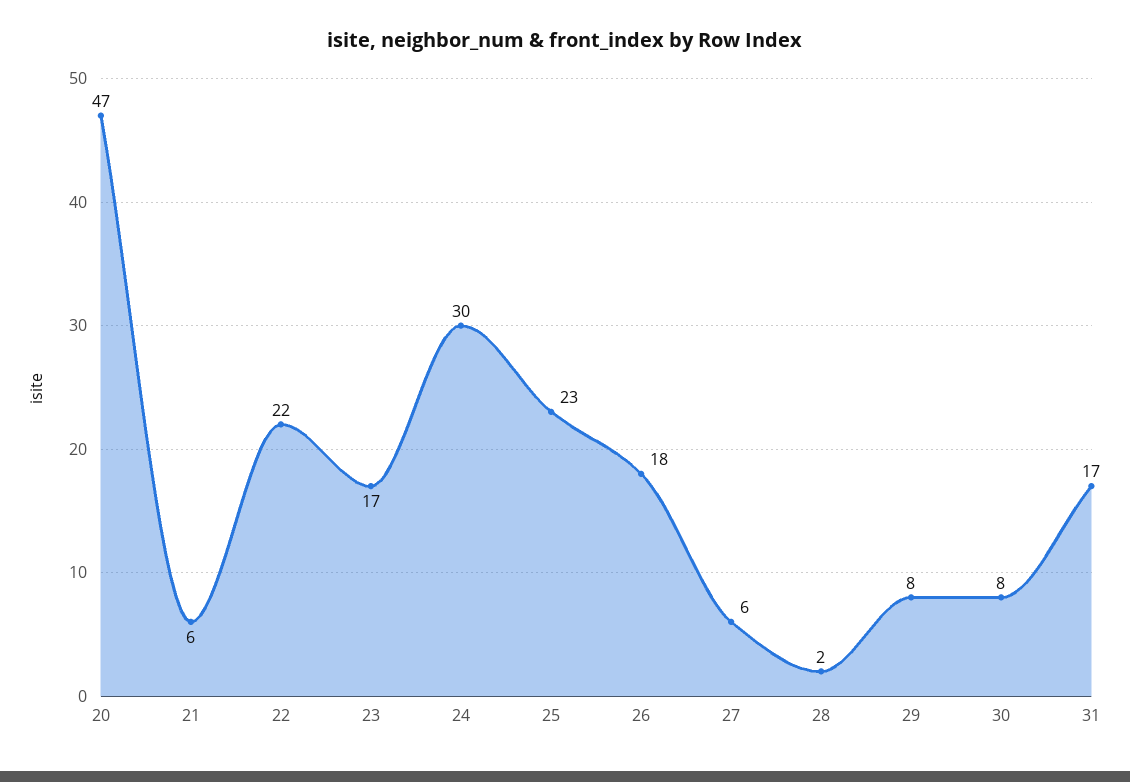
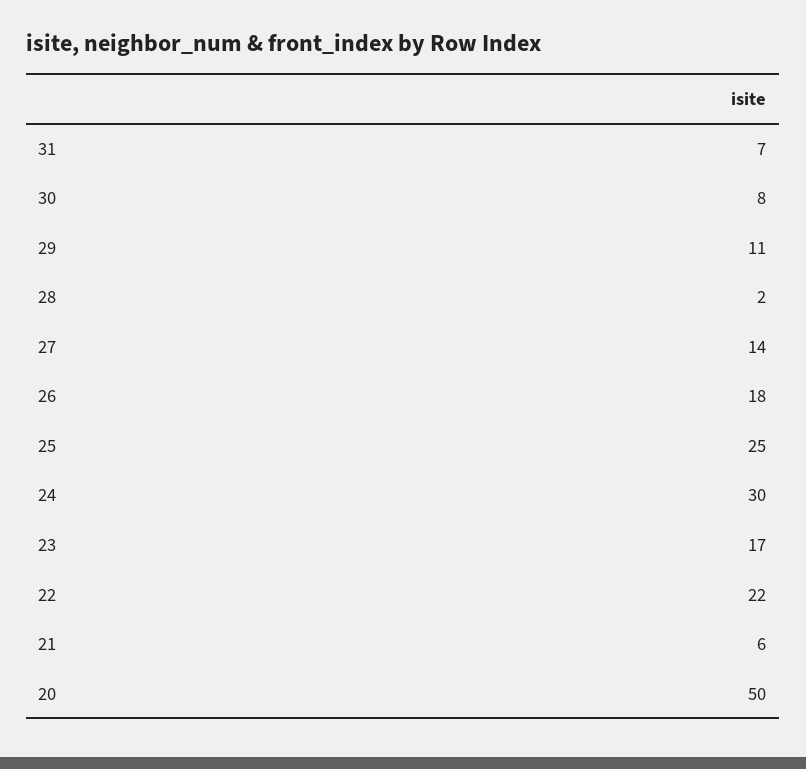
  {
-   "20": 47,
+   "20": 50,
    "21": 6,
    "22": 22,
    "23": 17,
    "24": 30,
-   "25": 23,
+   "25": 25,
    "26": 18,
-   "27": 6,
+   "27": 14,
    "28": 2,
-   "29": 8,
+   "29": 11,
    "30": 8,
-   "31": 17
+   "31": 7
  }

